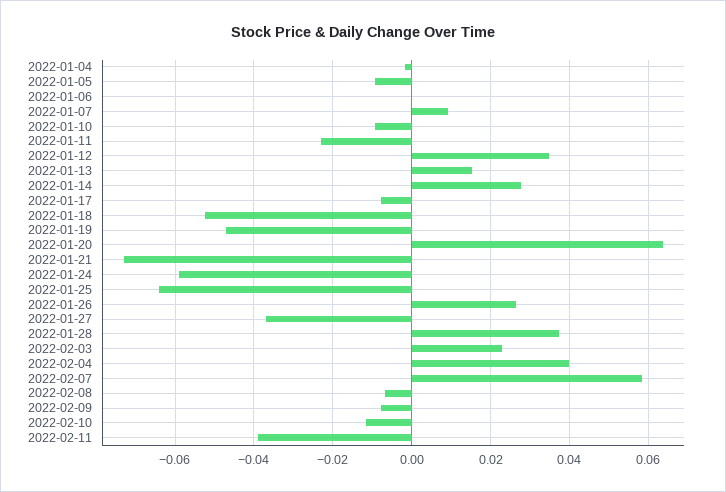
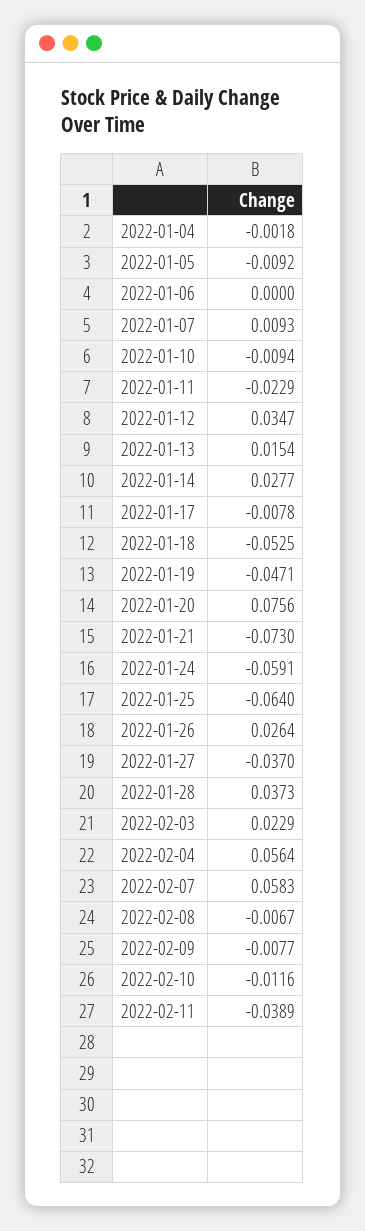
  {
    "2022-01-04": -0.0018,
    "2022-01-05": -0.0092,
    "2022-01-06": 0,
    "2022-01-07": 0.0093,
    "2022-01-10": -0.0094,
    "2022-01-11": -0.0229,
    "2022-01-12": 0.0347,
    "2022-01-13": 0.0154,
    "2022-01-14": 0.0277,
    "2022-01-17": -0.0078,
    "2022-01-18": -0.0525,
    "2022-01-19": -0.0471,
-   "2022-01-20": 0.064,
+   "2022-01-20": 0.0756,
    "2022-01-21": -0.073,
    "2022-01-24": -0.0591,
    "2022-01-25": -0.064,
    "2022-01-26": 0.0264,
    "2022-01-27": -0.037,
    "2022-01-28": 0.0373,
    "2022-02-03": 0.0229,
-   "2022-02-04": 0.04,
+   "2022-02-04": 0.0564,
    "2022-02-07": 0.0583,
    "2022-02-08": -0.0067,
    "2022-02-09": -0.0077,
    "2022-02-10": -0.0116,
    "2022-02-11": -0.0389
  }

